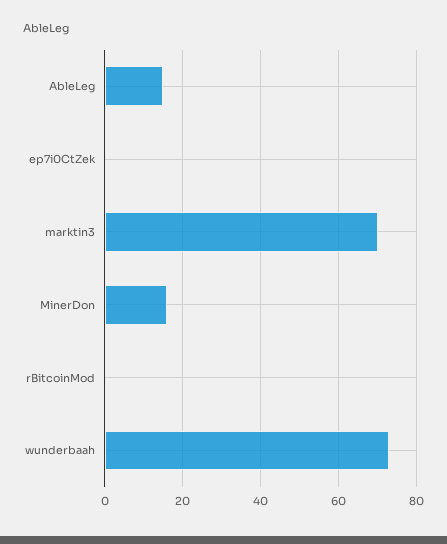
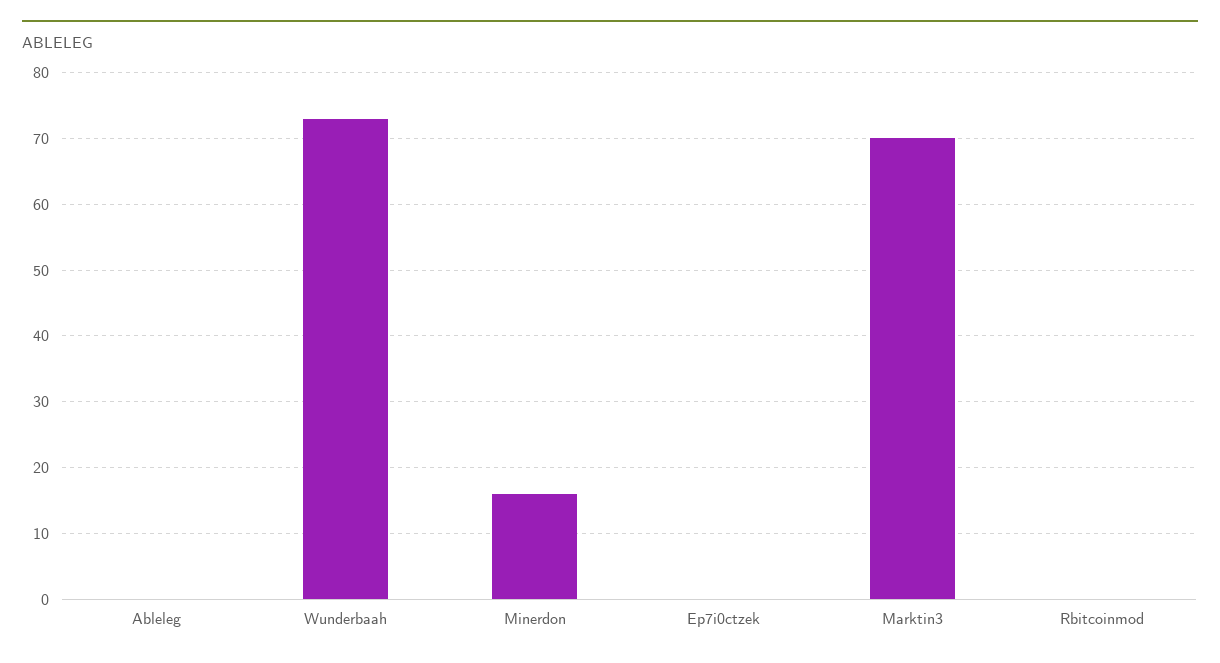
  {
-   "AbleLeg": 15,
+   "AbleLeg": 0,
    "ep7i0CtZek": 0,
    "marktin3": 70,
    "MinerDon": 16,
    "rBitcoinMod": 0,
    "wunderbaah": 73
  }

